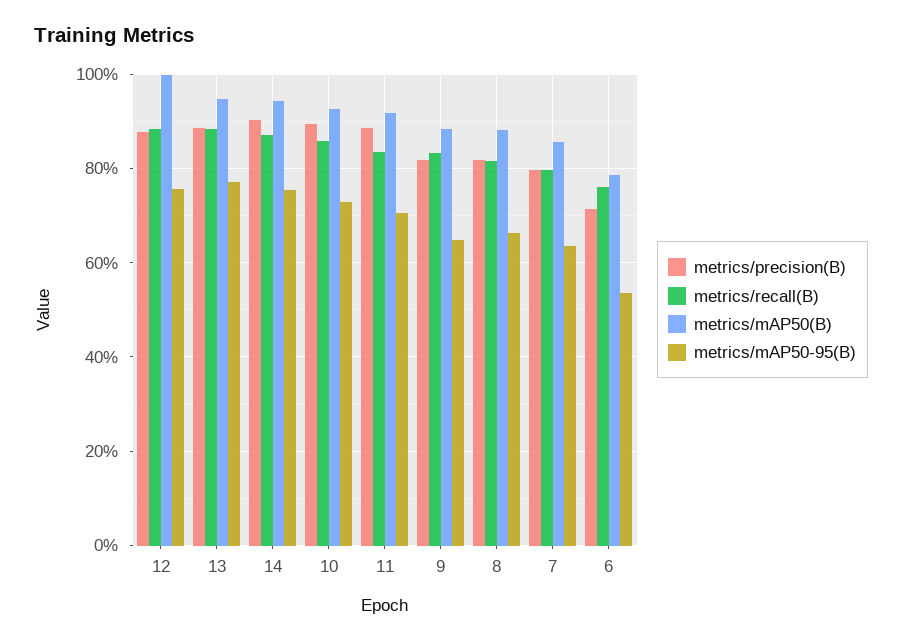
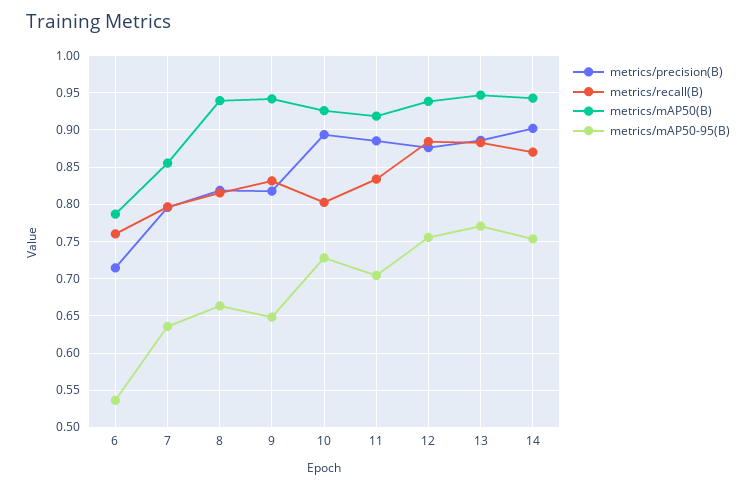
  {
    "metrics/precision(B)": {
      "12": 0.88,
      "13": 0.89,
      "14": 0.9,
      "10": 0.89,
      "11": 0.89,
      "9": 0.82,
      "8": 0.82,
      "7": 0.8,
      "6": 0.71
    },
    "metrics/recall(B)": {
      "12": 0.88,
      "13": 0.88,
      "14": 0.87,
-     "10": 0.86,
+     "10": 0.8,
      "11": 0.83,
      "9": 0.83,
      "8": 0.82,
      "7": 0.8,
      "6": 0.76
    },
    "metrics/mAP50(B)": {
-     "12": 1,
+     "12": 0.94,
      "13": 0.95,
      "14": 0.94,
      "10": 0.93,
      "11": 0.92,
-     "9": 0.88,
+     "9": 0.94,
-     "8": 0.88,
+     "8": 0.94,
      "7": 0.86,
      "6": 0.79
    },
    "metrics/mAP50-95(B)": {
      "12": 0.76,
      "13": 0.77,
      "14": 0.75,
      "10": 0.73,
      "11": 0.7,
      "9": 0.65,
      "8": 0.66,
      "7": 0.64,
      "6": 0.54
    }
  }

